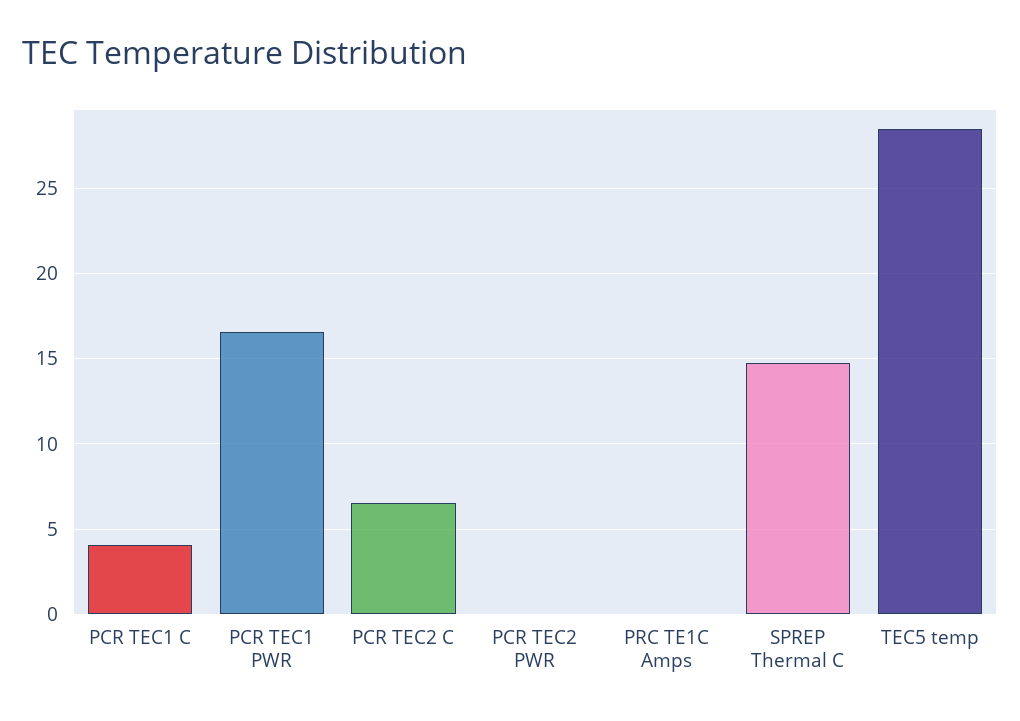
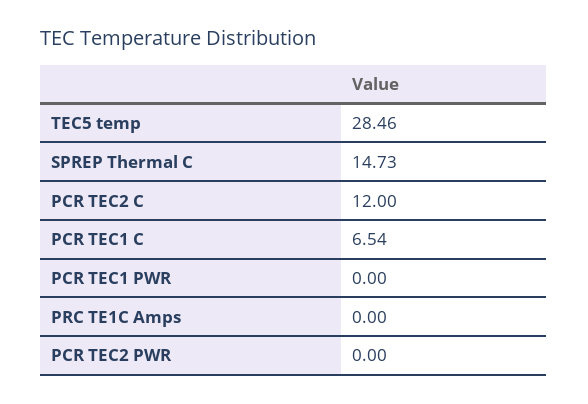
  {
-   "PCR TEC1 C": 4,
+   "PCR TEC1 C": 6.54,
-   "PCR TEC1 PWR": 16.5,
+   "PCR TEC1 PWR": 0,
-   "PCR TEC2 C": 6.5,
+   "PCR TEC2 C": 12,
    "PCR TEC2 PWR": 0,
    "PRC TE1C Amps": 0,
    "SPREP Thermal C": 14.73,
    "TEC5 temp": 28.46
  }

